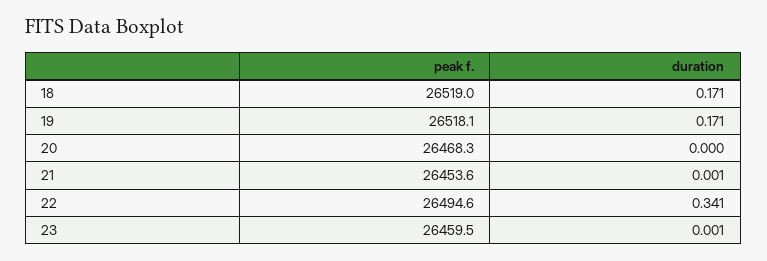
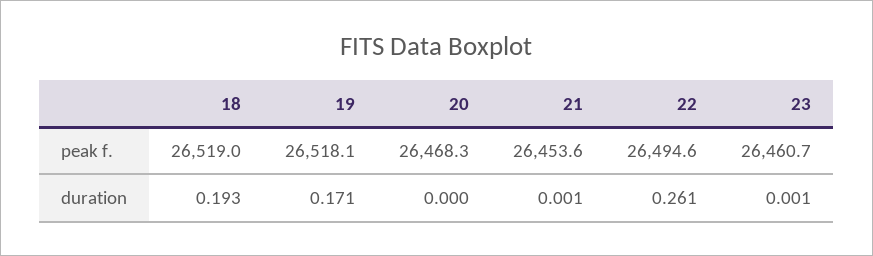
  {
    "peak f.": {
      "18": 26519,
      "19": 26518.1,
      "20": 26468.3,
      "21": 26453.6,
      "22": 26494.6,
-     "23": 26459.5
+     "23": 26460.7
    },
    "duration": {
-     "18": 0.171,
+     "18": 0.193,
      "19": 0.171,
      "20": 0,
      "21": 0.001,
-     "22": 0.341,
+     "22": 0.261,
      "23": 0.001
    }
  }

